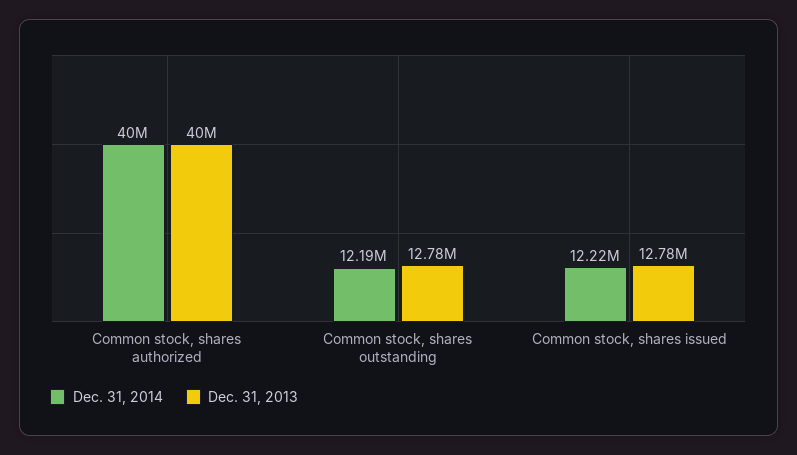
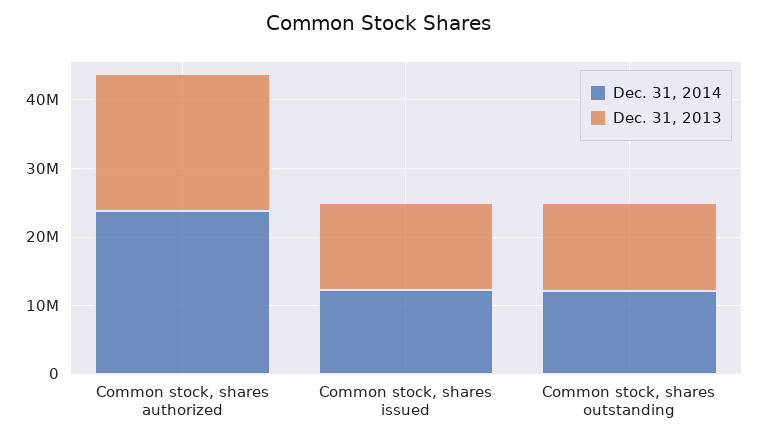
  {
    "Dec. 31, 2014": {
-     "Common stock, shares authorized": 40000000,
+     "Common stock, shares authorized": 24000000,
      "Common stock, shares outstanding": 12190000,
      "Common stock, shares issued": 12220000
    },
    "Dec. 31, 2013": {
-     "Common stock, shares authorized": 40000000,
+     "Common stock, shares authorized": 20000000,
      "Common stock, shares outstanding": 12780000,
      "Common stock, shares issued": 12780000
    }
  }

